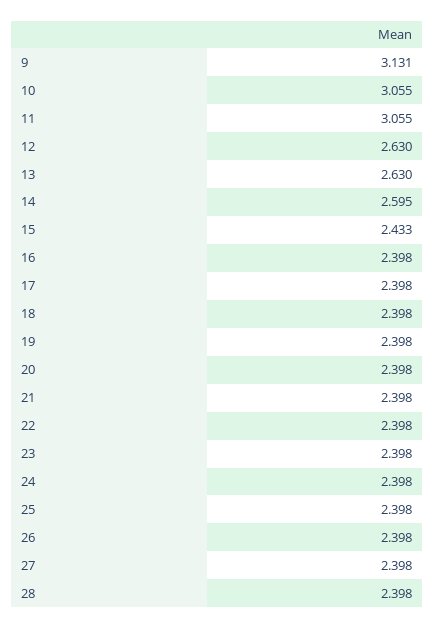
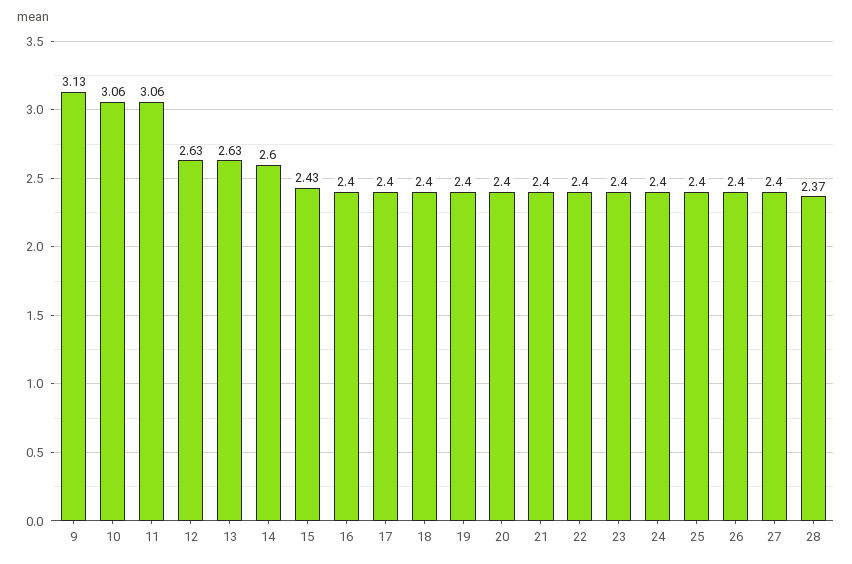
  {
    "9": 3.131,
    "10": 3.055,
    "11": 3.055,
    "12": 2.63,
    "13": 2.63,
    "14": 2.595,
    "15": 2.433,
    "16": 2.398,
    "17": 2.398,
    "18": 2.398,
    "19": 2.398,
    "20": 2.398,
    "21": 2.398,
    "22": 2.398,
    "23": 2.398,
    "24": 2.398,
    "25": 2.398,
    "26": 2.398,
    "27": 2.398,
-   "28": 2.398
+   "28": 2.37
  }

